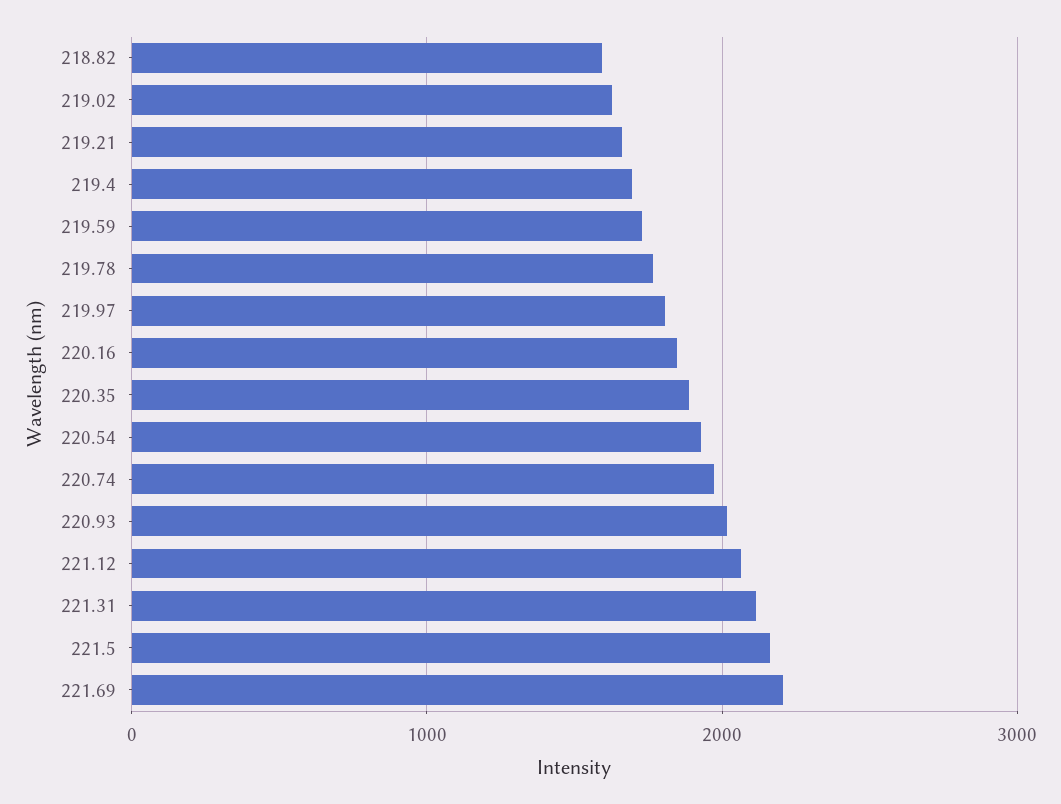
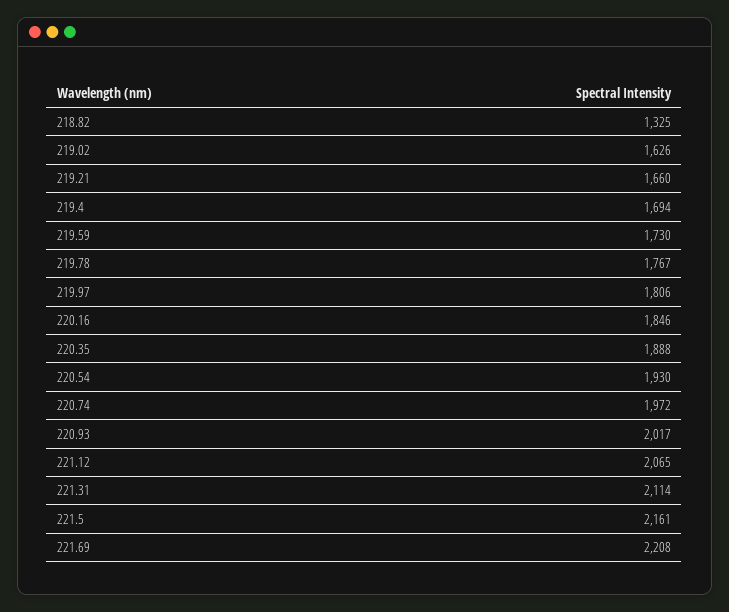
  {
-   "218.82": 1600,
+   "218.82": 1325,
    "219.02": 1626,
    "219.21": 1660,
    "219.4": 1694,
    "219.59": 1730,
    "219.78": 1767,
    "219.97": 1806,
    "220.16": 1846,
    "220.35": 1888,
    "220.54": 1930,
    "220.74": 1972,
    "220.93": 2017,
    "221.12": 2065,
    "221.31": 2114,
    "221.5": 2161,
    "221.69": 2208
  }

